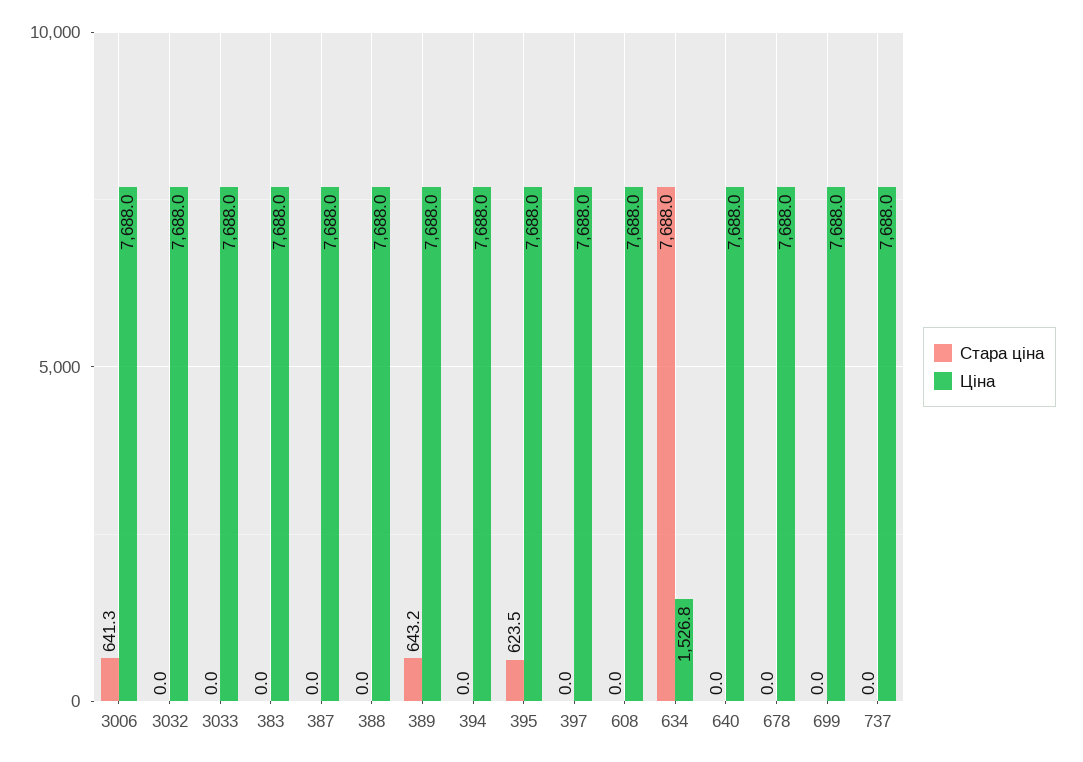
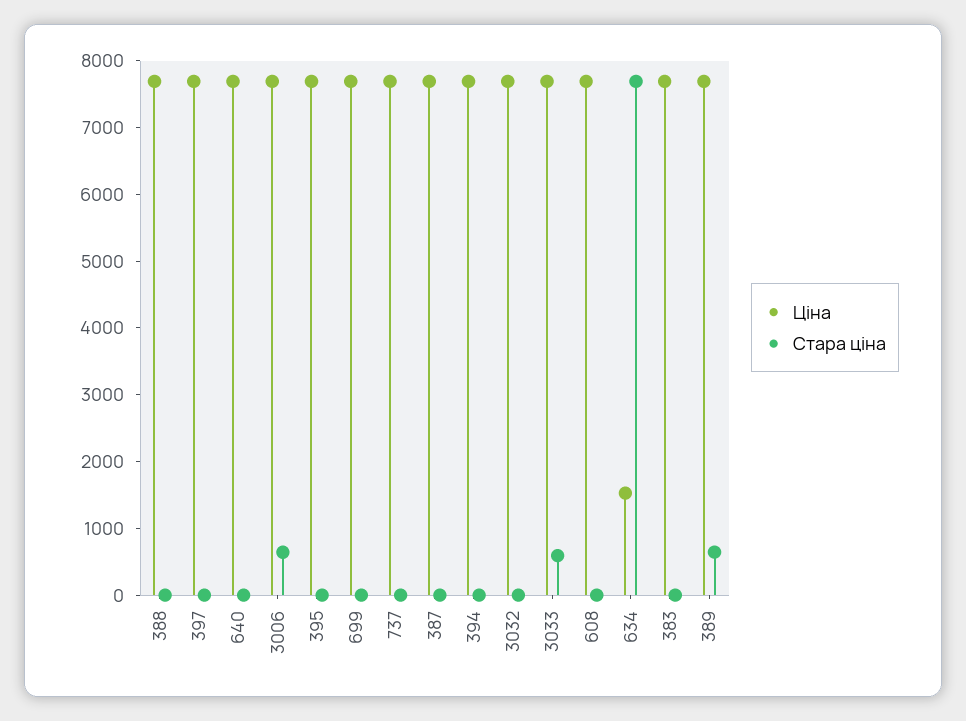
  {
    "Стара ціна": {
      "3006": 641.3,
      "3032": 0,
-     "3033": 0,
+     "3033": 600,
      "383": 0,
      "387": 0,
      "388": 0,
      "389": 643.2,
      "394": 0,
-     "395": 623.5,
+     "395": 0,
      "397": 0,
      "608": 0,
      "634": 7688,
      "640": 0,
-     "678": 0,
      "699": 0,
      "737": 0
    },
    "Ціна": {
      "3006": 7688,
      "3032": 7688,
      "3033": 7688,
      "383": 7688,
      "387": 7688,
      "388": 7688,
      "389": 7688,
      "394": 7688,
      "395": 7688,
      "397": 7688,
      "608": 7688,
      "634": 1526.8,
      "640": 7688,
-     "678": 7688,
      "699": 7688,
      "737": 7688
    }
  }

